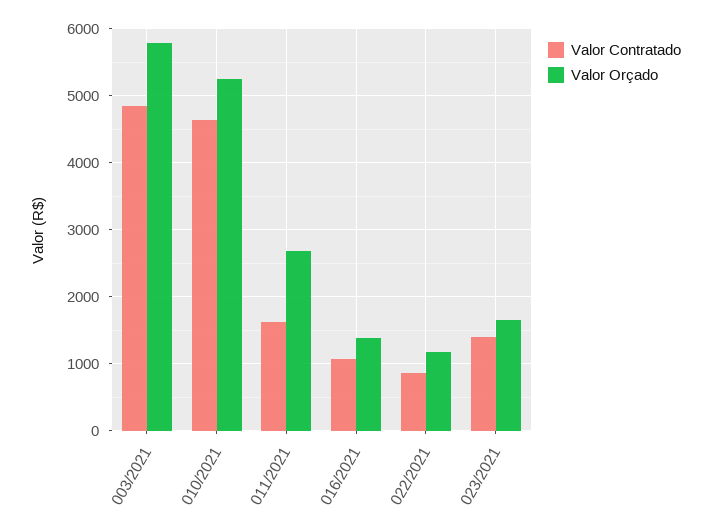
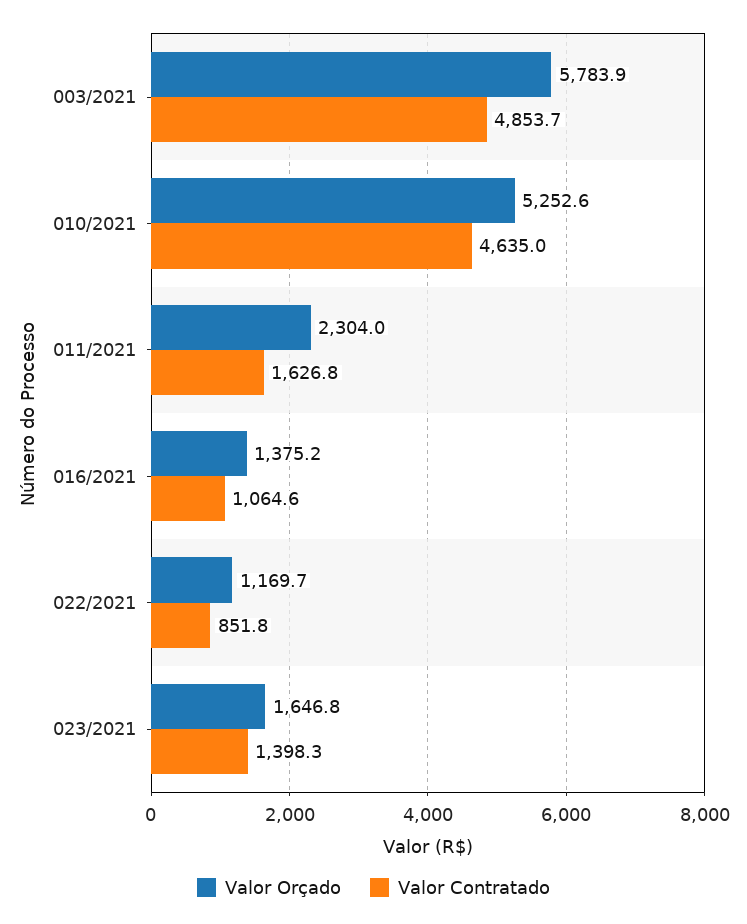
  {
    "Valor Contratado": {
      "003/2021": 4853.7,
      "010/2021": 4635,
      "011/2021": 1626.8,
      "016/2021": 1064.6,
      "022/2021": 851.8,
      "023/2021": 1398.3
    },
    "Valor Orçado": {
      "003/2021": 5783.9,
      "010/2021": 5252.6,
-     "011/2021": 2700,
+     "011/2021": 2304,
      "016/2021": 1375.2,
      "022/2021": 1169.7,
      "023/2021": 1646.8
    }
  }

